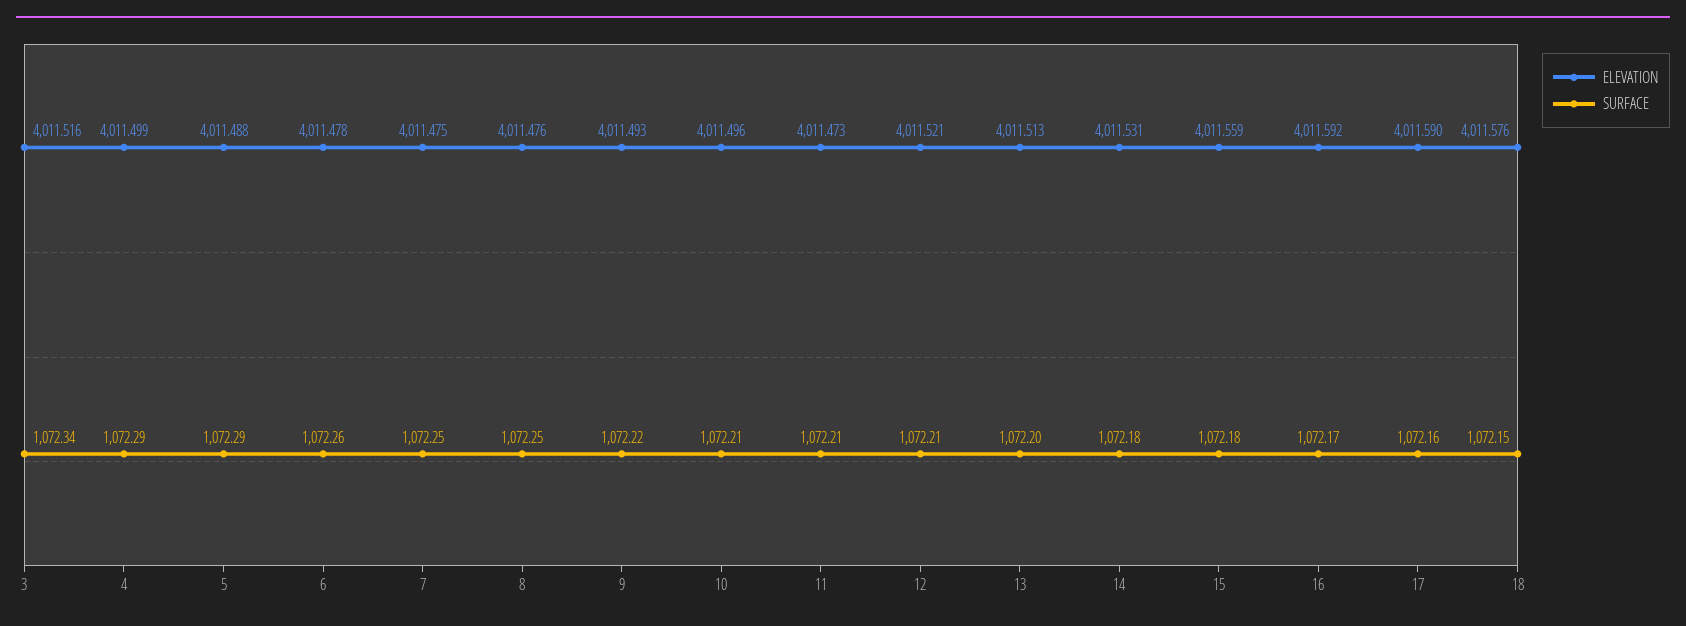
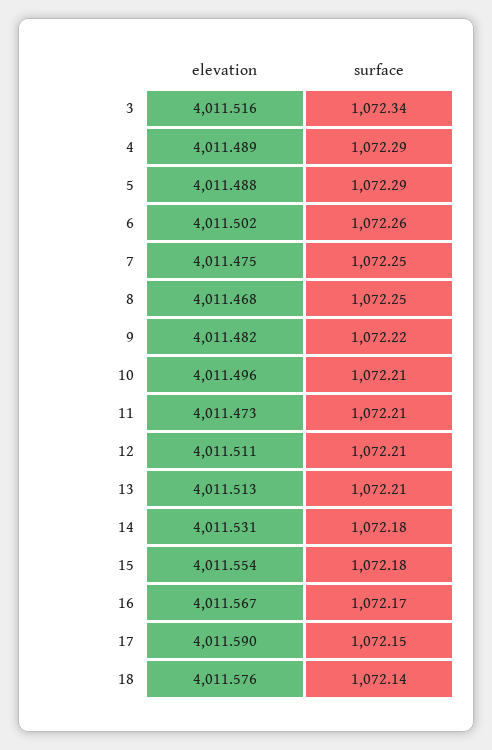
  {
    "ELEVATION": {
      "3": 4011.516,
-     "4": 4011.499,
+     "4": 4011.489,
      "5": 4011.488,
-     "6": 4011.478,
+     "6": 4011.502,
      "7": 4011.475,
-     "8": 4011.476,
+     "8": 4011.468,
-     "9": 4011.493,
+     "9": 4011.482,
      "10": 4011.496,
      "11": 4011.473,
-     "12": 4011.521,
+     "12": 4011.511,
      "13": 4011.513,
      "14": 4011.531,
-     "15": 4011.559,
+     "15": 4011.554,
-     "16": 4011.592,
+     "16": 4011.567,
      "17": 4011.59,
      "18": 4011.576
    },
    "SURFACE": {
      "3": 1072.34,
      "4": 1072.29,
      "5": 1072.29,
      "6": 1072.26,
      "7": 1072.25,
      "8": 1072.25,
      "9": 1072.22,
      "10": 1072.21,
      "11": 1072.21,
      "12": 1072.21,
-     "13": 1072.2,
+     "13": 1072.21,
      "14": 1072.18,
      "15": 1072.18,
      "16": 1072.17,
-     "17": 1072.16,
+     "17": 1072.15,
-     "18": 1072.15
+     "18": 1072.14
    }
  }

